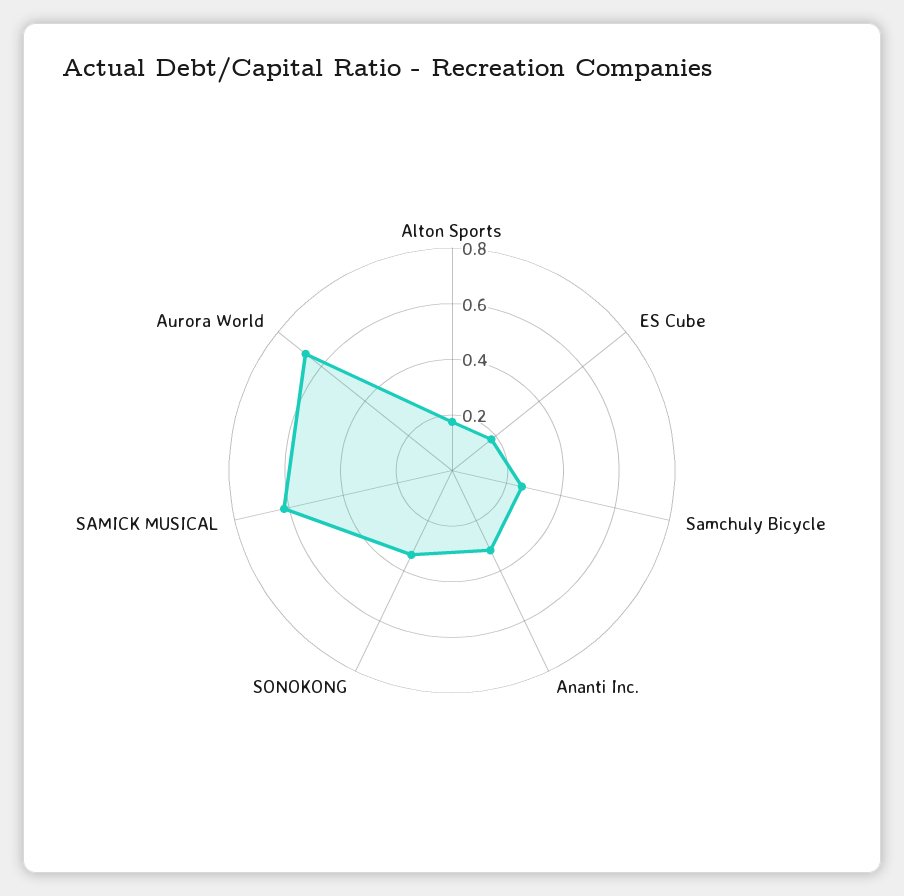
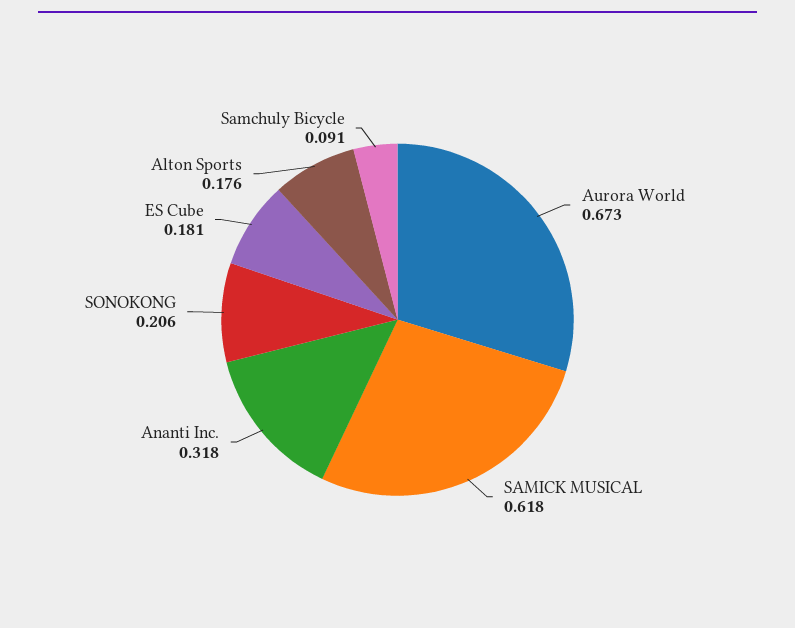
  {
    "Alton Sports": 0.176,
    "ES Cube": 0.181,
-   "Samchuly Bicycle": 0.25,
+   "Samchuly Bicycle": 0.091,
    "Ananti Inc.": 0.318,
-   "SONOKONG": 0.35,
+   "SONOKONG": 0.206,
    "SAMICK MUSICAL": 0.618,
    "Aurora World": 0.673
  }

